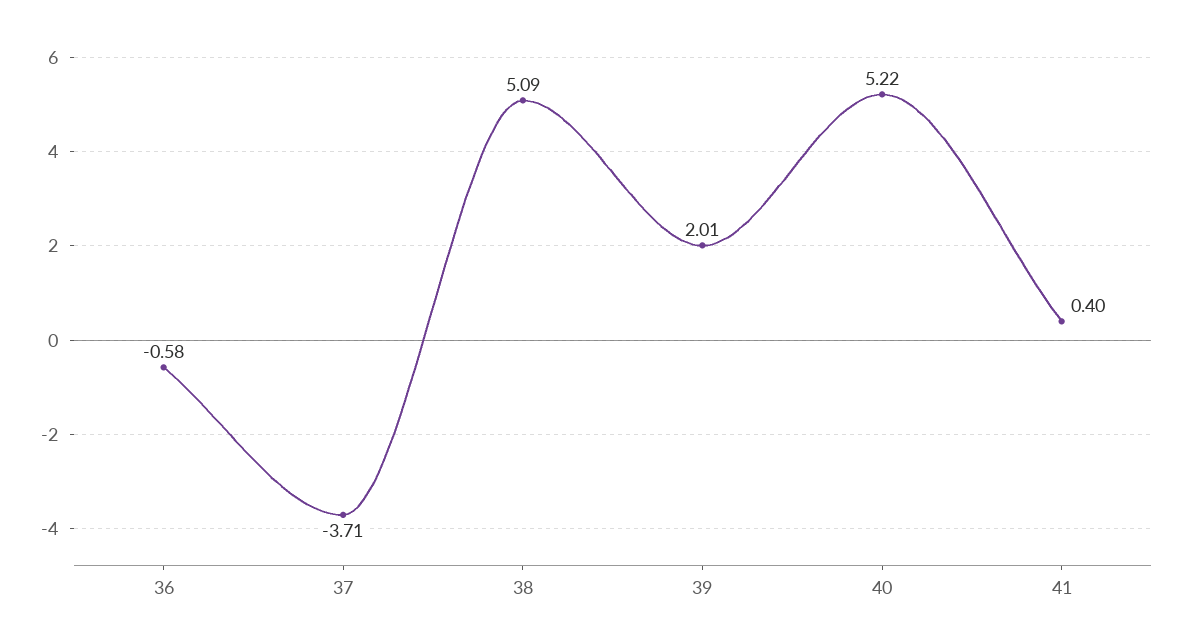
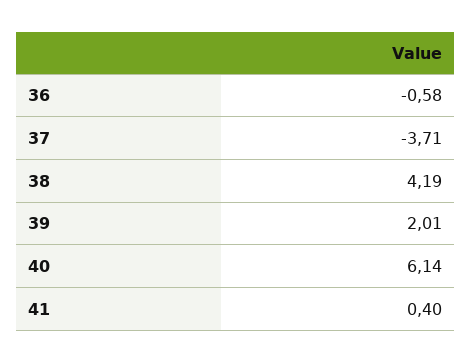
  {
    "36": -0.58,
    "37": -3.71,
-   "38": 5.09,
+   "38": 4.19,
    "39": 2.01,
-   "40": 5.22,
+   "40": 6.14,
    "41": 0.4
  }

